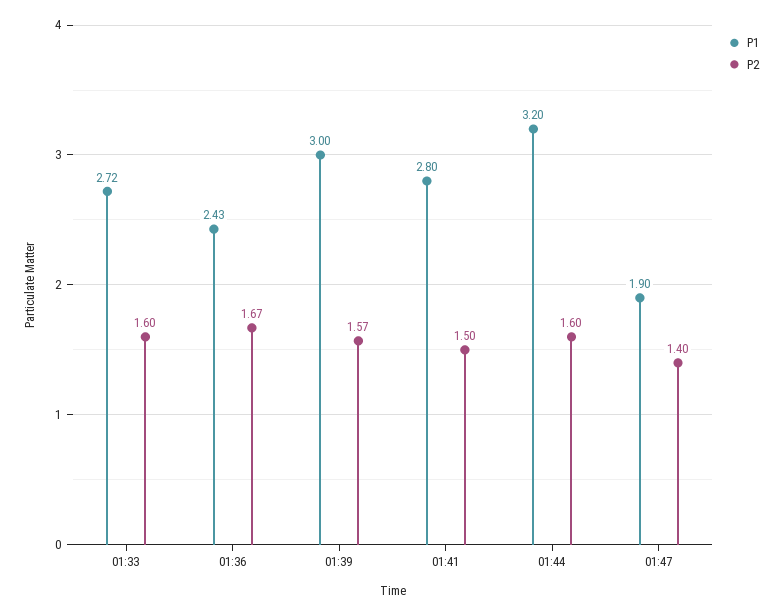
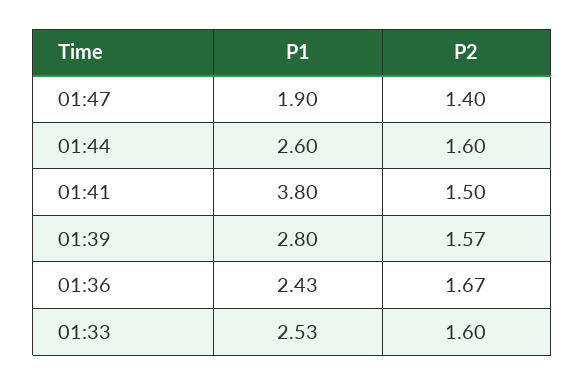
  {
    "P1": {
-     "01:33": 2.72,
+     "01:33": 2.53,
      "01:36": 2.43,
-     "01:39": 3,
+     "01:39": 2.8,
-     "01:41": 2.8,
+     "01:41": 3.8,
-     "01:44": 3.2,
+     "01:44": 2.6,
      "01:47": 1.9
    },
    "P2": {
      "01:33": 1.6,
      "01:36": 1.67,
      "01:39": 1.57,
      "01:41": 1.5,
      "01:44": 1.6,
      "01:47": 1.4
    }
  }

